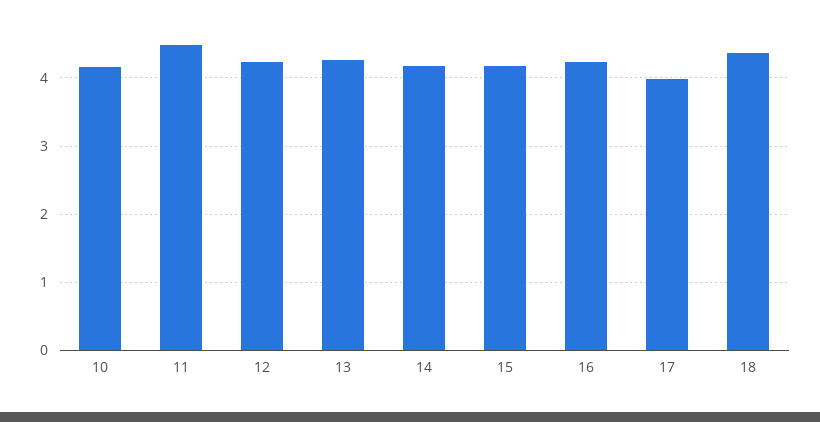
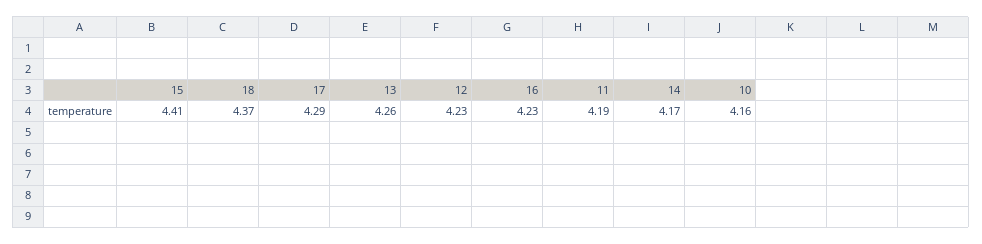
  {
    "10": 4.16,
-   "11": 4.5,
+   "11": 4.19,
    "12": 4.23,
    "13": 4.26,
    "14": 4.17,
-   "15": 4.2,
+   "15": 4.41,
    "16": 4.23,
-   "17": 4,
+   "17": 4.29,
    "18": 4.37
  }

